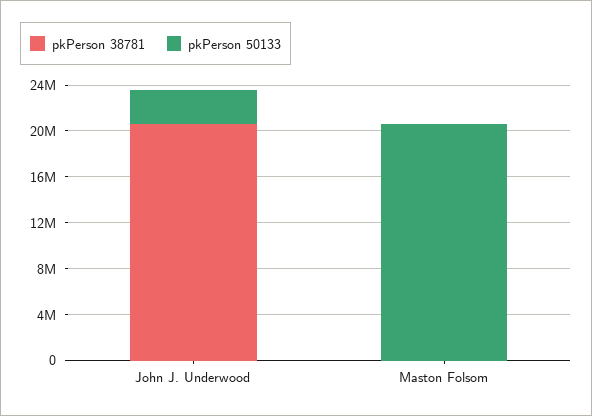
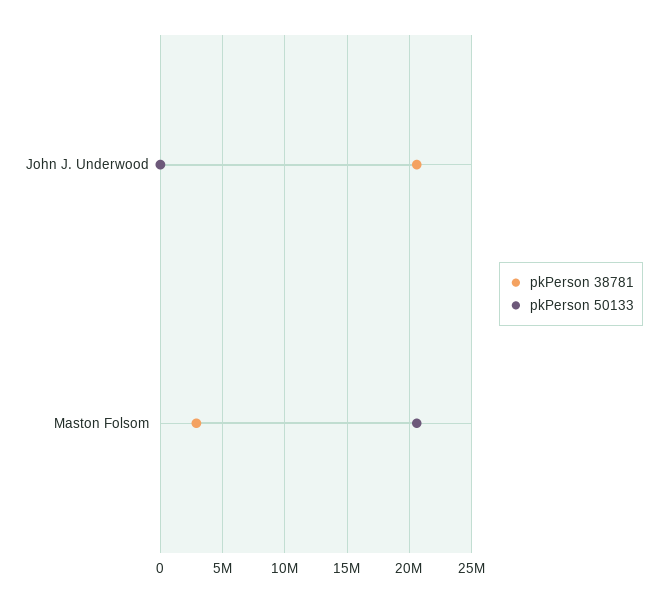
  {
    "pkPerson 38781": {
      "John J. Underwood": 20500000,
-     "Maston Folsom": 0
+     "Maston Folsom": 3000000
    },
    "pkPerson 50133": {
-     "John J. Underwood": 3000000,
+     "John J. Underwood": 0,
      "Maston Folsom": 20500000
    }
  }

